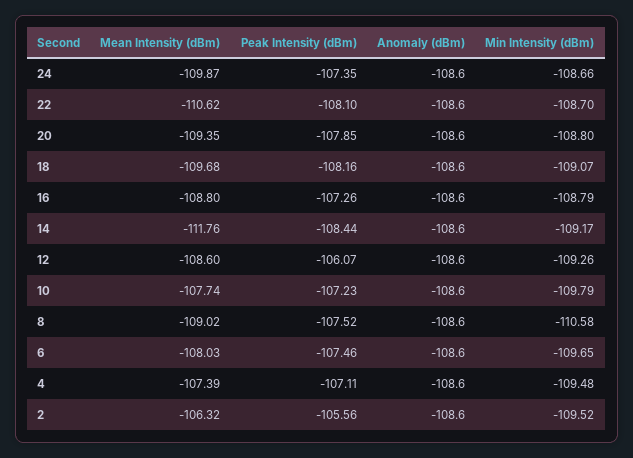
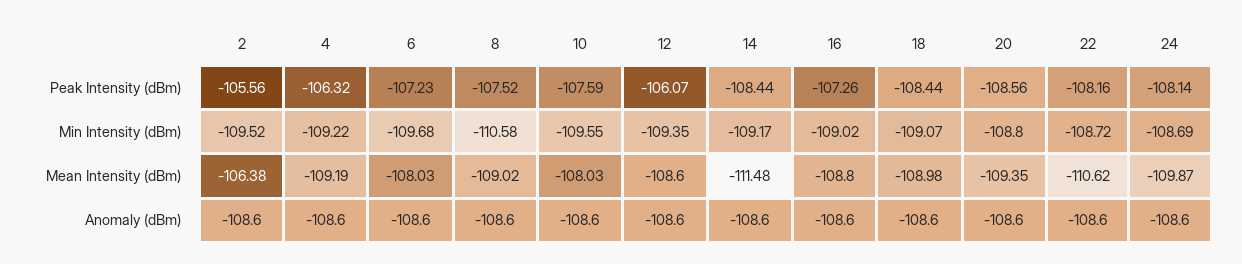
  {
    "Mean Intensity (dBm)": {
      "24": -109.87,
      "22": -110.62,
      "20": -109.35,
-     "18": -109.68,
+     "18": -108.98,
      "16": -108.8,
-     "14": -111.76,
+     "14": -111.48,
      "12": -108.6,
-     "10": -107.74,
+     "10": -108.03,
      "8": -109.02,
      "6": -108.03,
-     "4": -107.39,
+     "4": -109.19,
-     "2": -106.32
+     "2": -106.38
    },
    "Peak Intensity (dBm)": {
-     "24": -107.35,
+     "24": -108.14,
-     "22": -108.1,
+     "22": -108.16,
-     "20": -107.85,
+     "20": -108.56,
-     "18": -108.16,
+     "18": -108.44,
      "16": -107.26,
      "14": -108.44,
      "12": -106.07,
-     "10": -107.23,
+     "10": -107.59,
      "8": -107.52,
-     "6": -107.46,
+     "6": -107.23,
-     "4": -107.11,
+     "4": -106.32,
      "2": -105.56
    },
    "Anomaly (dBm)": {
      "24": -108.6,
      "22": -108.6,
      "20": -108.6,
      "18": -108.6,
      "16": -108.6,
      "14": -108.6,
      "12": -108.6,
      "10": -108.6,
      "8": -108.6,
      "6": -108.6,
      "4": -108.6,
      "2": -108.6
    },
    "Min Intensity (dBm)": {
-     "24": -108.66,
+     "24": -108.69,
-     "22": -108.7,
+     "22": -108.72,
      "20": -108.8,
      "18": -109.07,
-     "16": -108.79,
+     "16": -109.02,
      "14": -109.17,
-     "12": -109.26,
+     "12": -109.35,
-     "10": -109.79,
+     "10": -109.55,
      "8": -110.58,
-     "6": -109.65,
+     "6": -109.68,
-     "4": -109.48,
+     "4": -109.22,
      "2": -109.52
    }
  }

